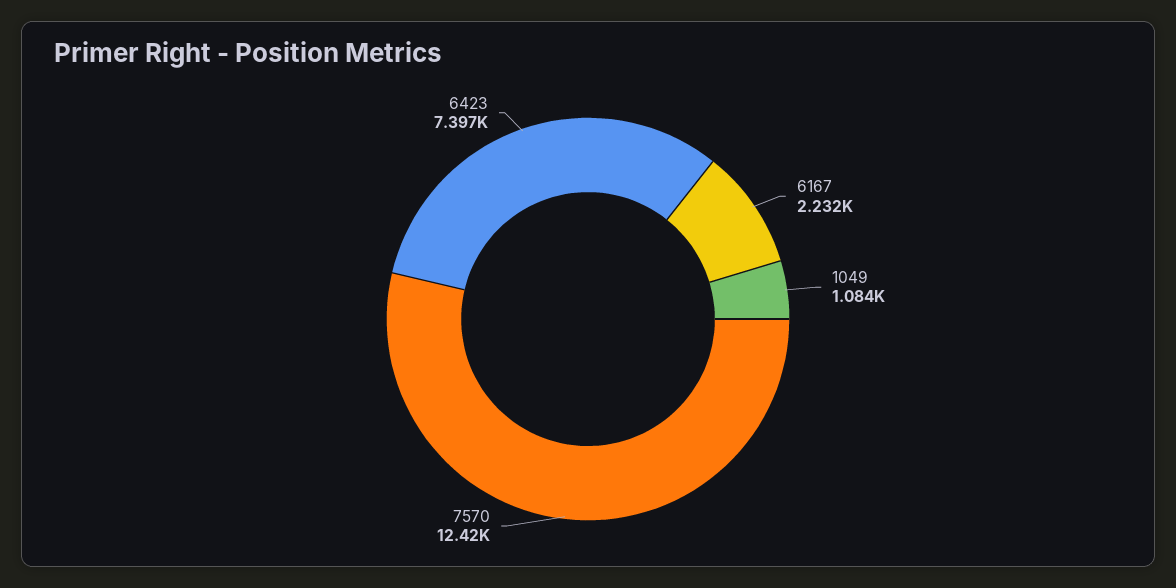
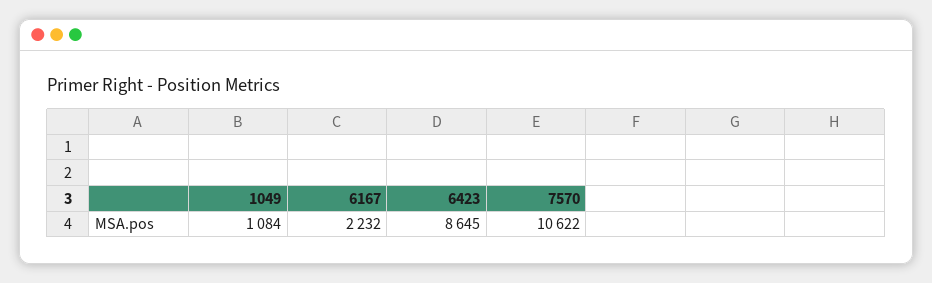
  {
    "6167": 2232,
    "1049": 1084,
-   "7570": 12420,
+   "7570": 10622,
-   "6423": 7397
+   "6423": 8645
  }

